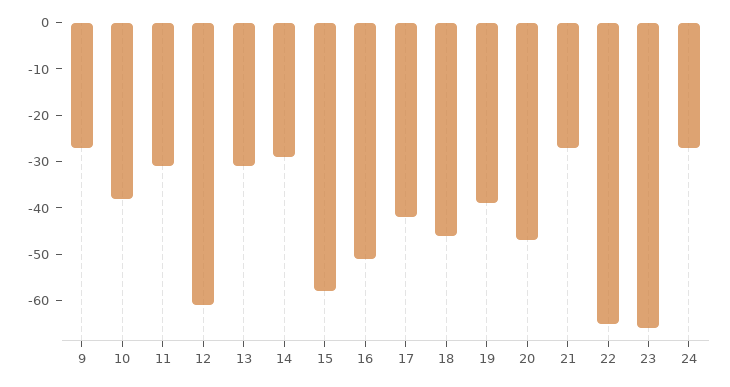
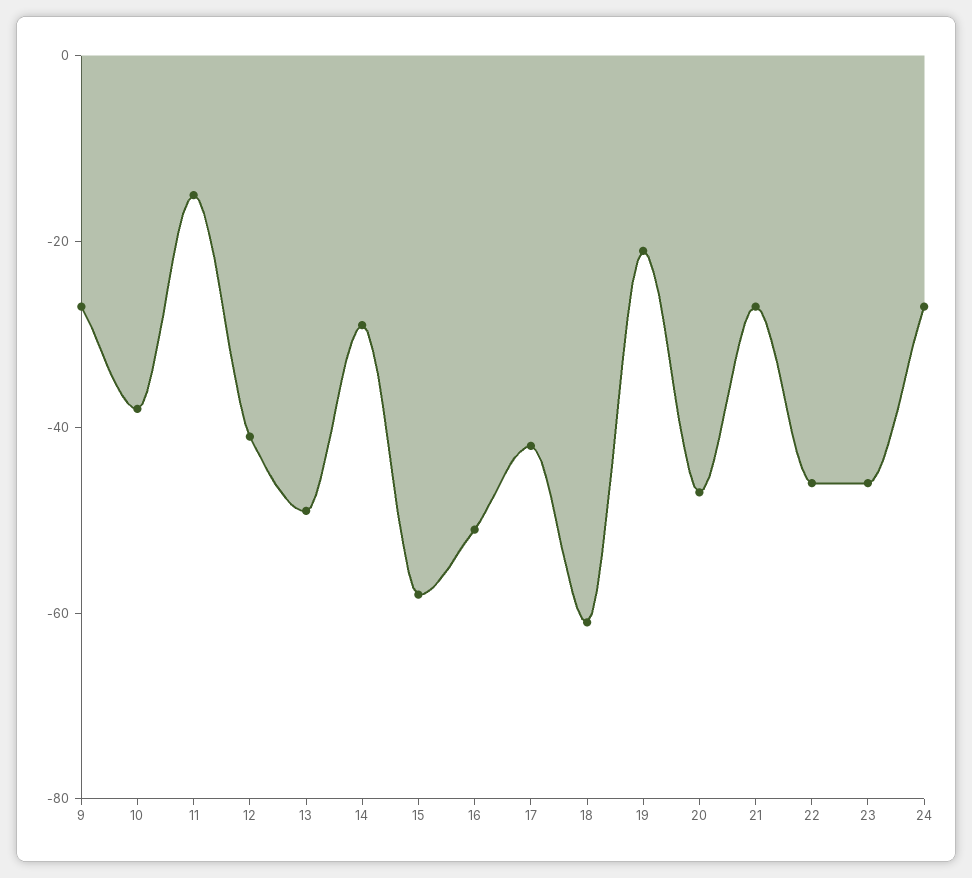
  {
    "9": -25,
    "10": -40,
-   "11": -30,
+   "11": -15,
-   "12": -60,
+   "12": -40,
-   "13": -30,
+   "13": -50,
    "14": -30,
    "15": -60,
    "16": -50,
    "17": -40,
-   "18": -45,
+   "18": -60,
-   "19": -40,
+   "19": -20,
    "20": -45,
    "21": -25,
-   "22": -65,
+   "22": -45,
-   "23": -65,
+   "23": -45,
    "24": -25
  }

